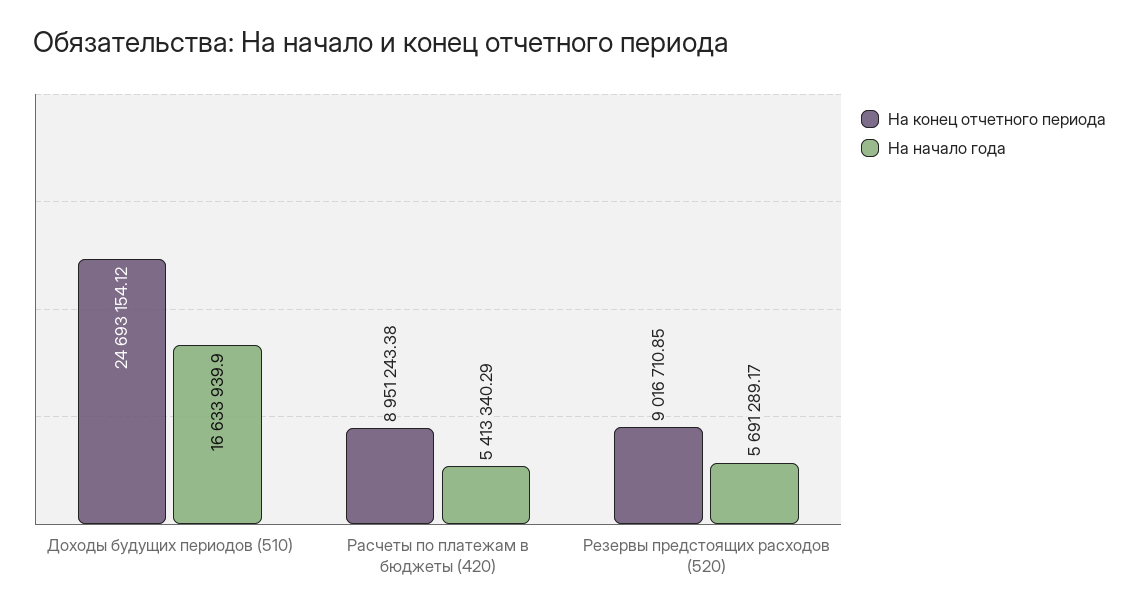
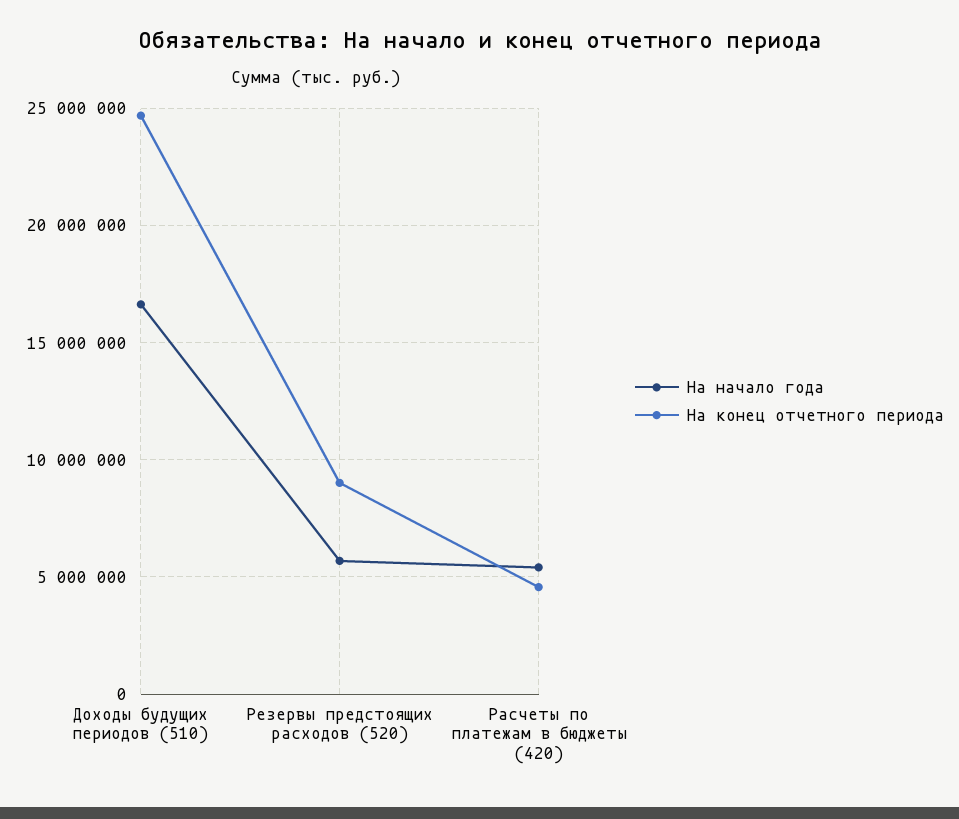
  {
    "На конец отчетного периода": {
      "Доходы будущих периодов (510)": 24693154.12,
-     "Расчеты по платежам в бюджеты (420)": 8951243.38,
+     "Расчеты по платежам в бюджеты (420)": 4500000,
      "Резервы предстоящих расходов (520)": 9016710.85
    },
    "На начало года": {
      "Доходы будущих периодов (510)": 16633939.9,
      "Расчеты по платежам в бюджеты (420)": 5413340.29,
      "Резервы предстоящих расходов (520)": 5691289.17
    }
  }

